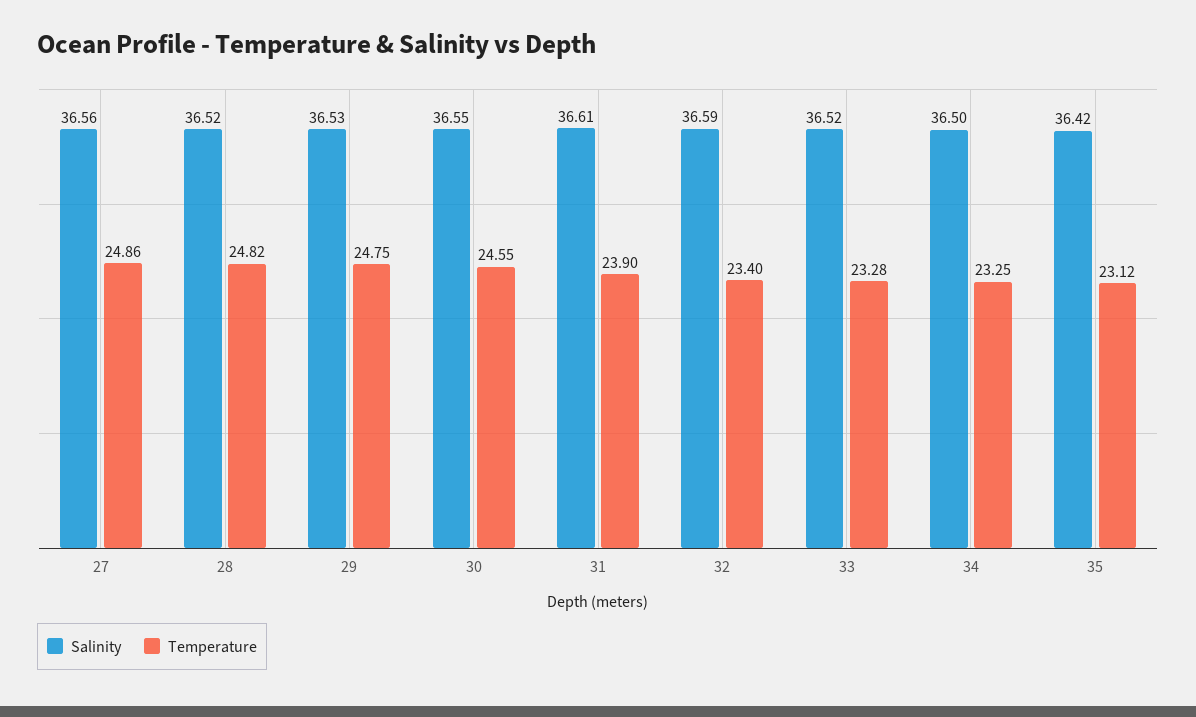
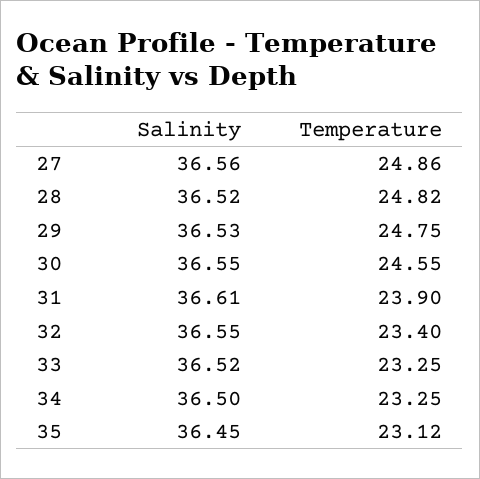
  {
    "Salinity": {
      "27": 36.56,
      "28": 36.52,
      "29": 36.53,
      "30": 36.55,
      "31": 36.61,
-     "32": 36.59,
+     "32": 36.55,
      "33": 36.52,
      "34": 36.5,
-     "35": 36.42
+     "35": 36.45
    },
    "Temperature": {
      "27": 24.86,
      "28": 24.82,
      "29": 24.75,
      "30": 24.55,
      "31": 23.9,
      "32": 23.4,
-     "33": 23.28,
+     "33": 23.25,
      "34": 23.25,
      "35": 23.12
    }
  }

